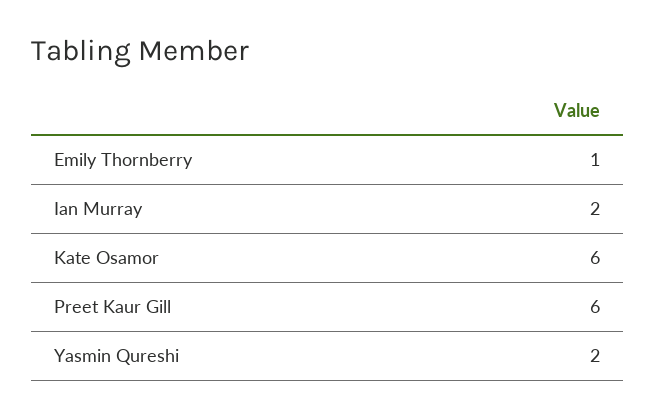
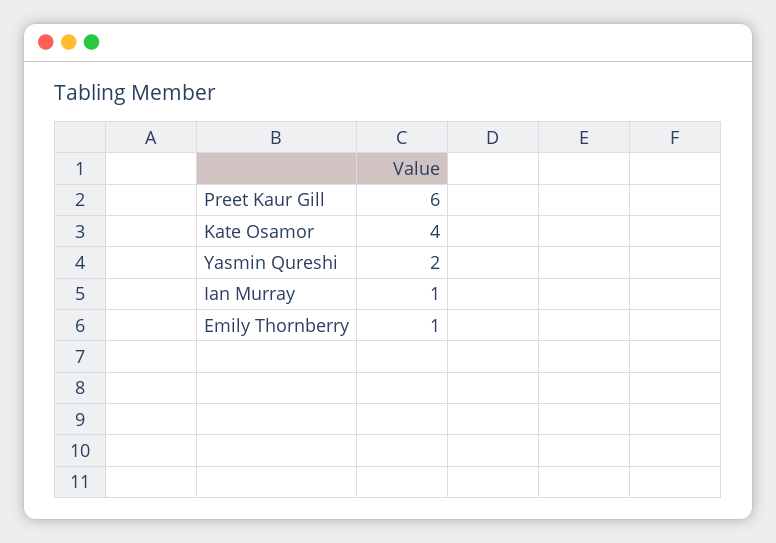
  {
    "Emily Thornberry": 1,
-   "Ian Murray": 2,
+   "Ian Murray": 1,
-   "Kate Osamor": 6,
+   "Kate Osamor": 4,
    "Preet Kaur Gill": 6,
    "Yasmin Qureshi": 2
  }

